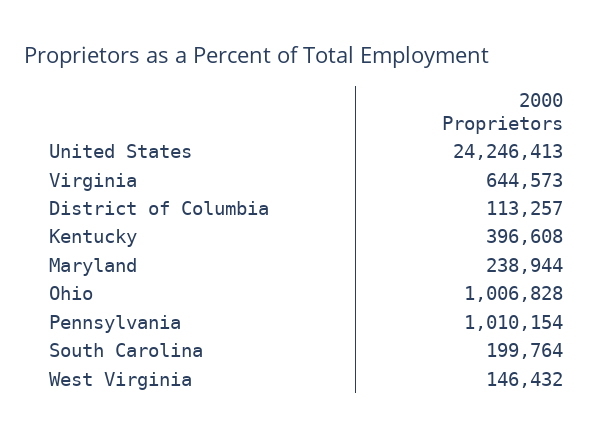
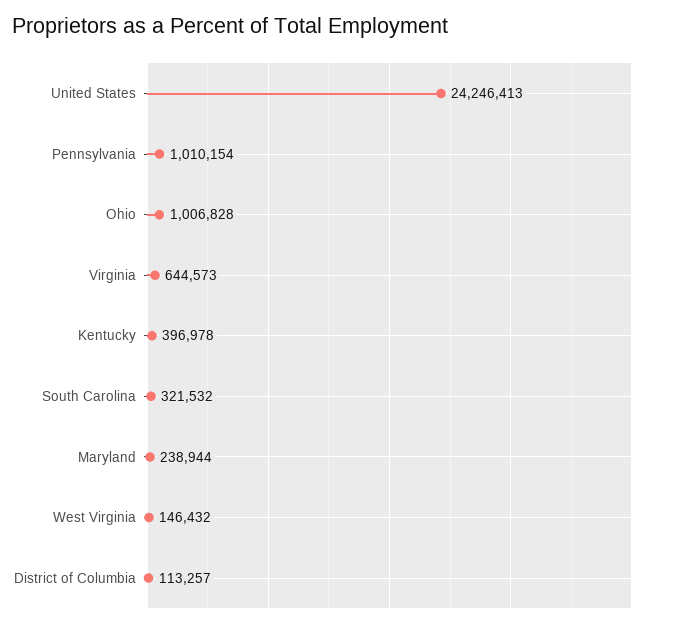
  {
    "United States": 24246413,
    "Virginia": 644573,
    "District of Columbia": 113257,
-   "Kentucky": 396608,
+   "Kentucky": 396978,
    "Maryland": 238944,
    "Ohio": 1006828,
    "Pennsylvania": 1010154,
-   "South Carolina": 199764,
+   "South Carolina": 321532,
    "West Virginia": 146432
  }

